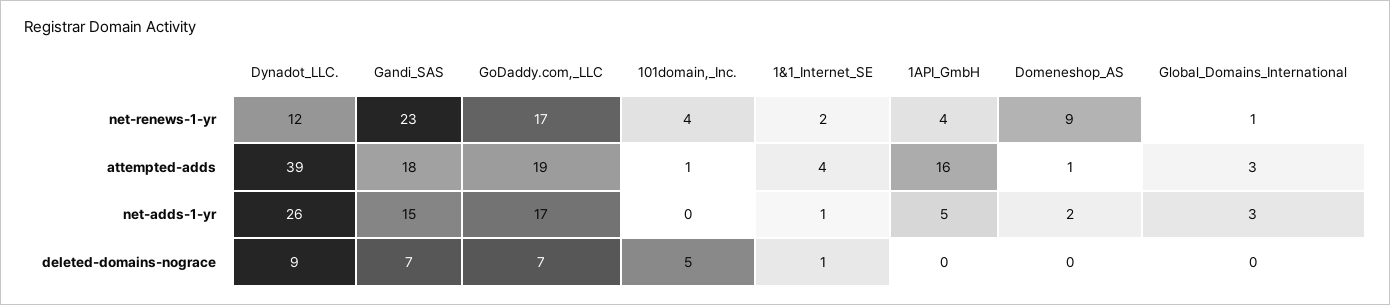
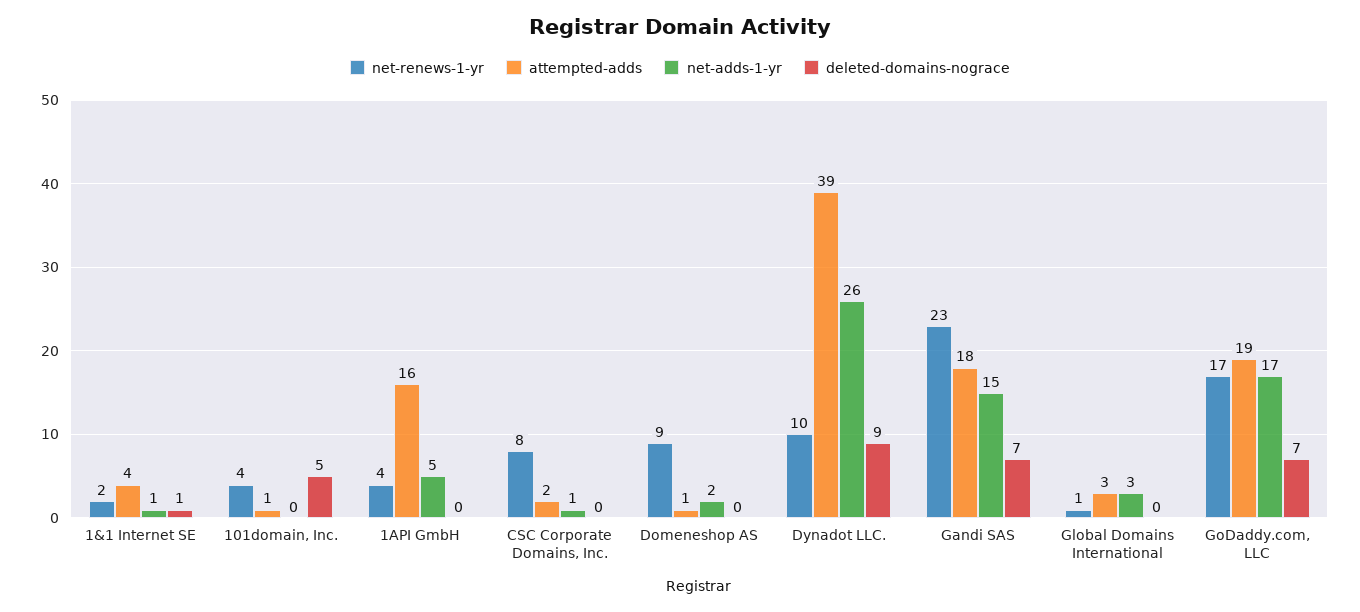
  {
    "net-renews-1-yr": {
-     "Dynadot_LLC.": 12,
+     "Dynadot_LLC.": 10,
      "Gandi_SAS": 23,
      "GoDaddy.com,_LLC": 17,
      "101domain,_Inc.": 4,
      "1&1_Internet_SE": 2,
      "1API_GmbH": 4,
      "Domeneshop_AS": 9,
-     "Global_Domains_International": 1
+     "Global_Domains_International": 1,
+     "CSC Corporate Domains, Inc.": 8
    },
    "attempted-adds": {
      "Dynadot_LLC.": 39,
      "Gandi_SAS": 18,
      "GoDaddy.com,_LLC": 19,
      "101domain,_Inc.": 1,
      "1&1_Internet_SE": 4,
      "1API_GmbH": 16,
      "Domeneshop_AS": 1,
-     "Global_Domains_International": 3
+     "Global_Domains_International": 3,
+     "CSC Corporate Domains, Inc.": 2
    },
    "net-adds-1-yr": {
      "Dynadot_LLC.": 26,
      "Gandi_SAS": 15,
      "GoDaddy.com,_LLC": 17,
      "101domain,_Inc.": 0,
      "1&1_Internet_SE": 1,
      "1API_GmbH": 5,
      "Domeneshop_AS": 2,
-     "Global_Domains_International": 3
+     "Global_Domains_International": 3,
+     "CSC Corporate Domains, Inc.": 1
    },
    "deleted-domains-nograce": {
      "Dynadot_LLC.": 9,
      "Gandi_SAS": 7,
      "GoDaddy.com,_LLC": 7,
      "101domain,_Inc.": 5,
      "1&1_Internet_SE": 1,
      "1API_GmbH": 0,
      "Domeneshop_AS": 0,
-     "Global_Domains_International": 0
+     "Global_Domains_International": 0,
+     "CSC Corporate Domains, Inc.": 0
    }
  }

